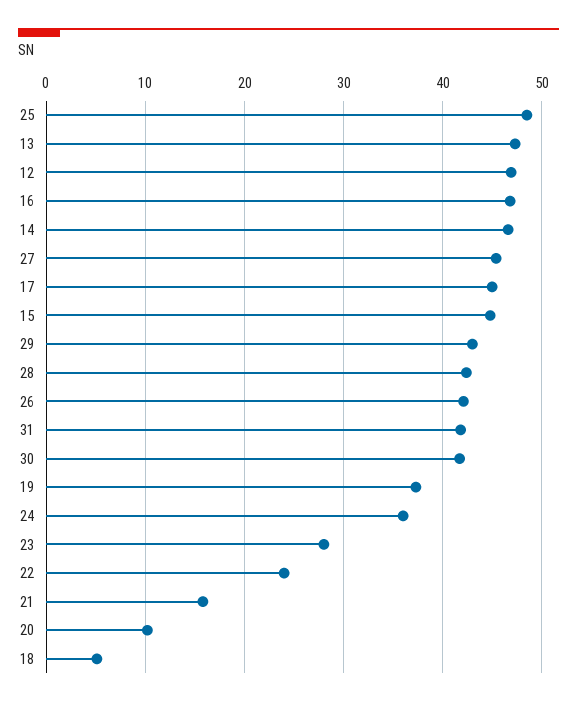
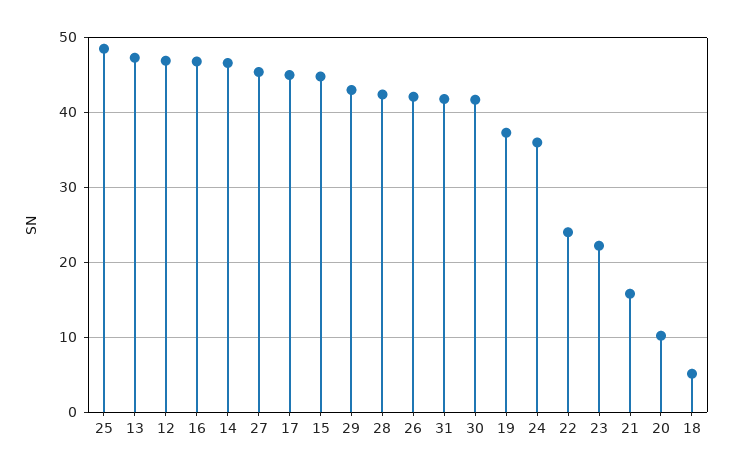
  {
    "25": 49,
    "13": 47,
    "12": 47,
    "16": 47,
    "14": 47,
    "27": 45,
    "17": 45,
    "15": 45,
    "29": 43,
    "28": 42,
    "26": 42,
    "31": 42,
    "30": 42,
    "19": 37,
    "24": 36,
-   "23": 28,
+   "23": 22,
    "22": 24,
    "21": 16,
    "20": 10,
    "18": 5
  }

